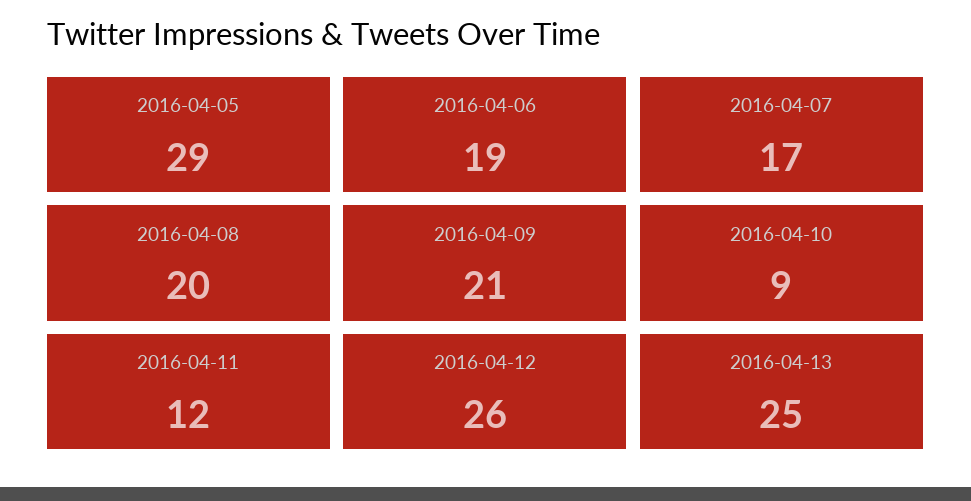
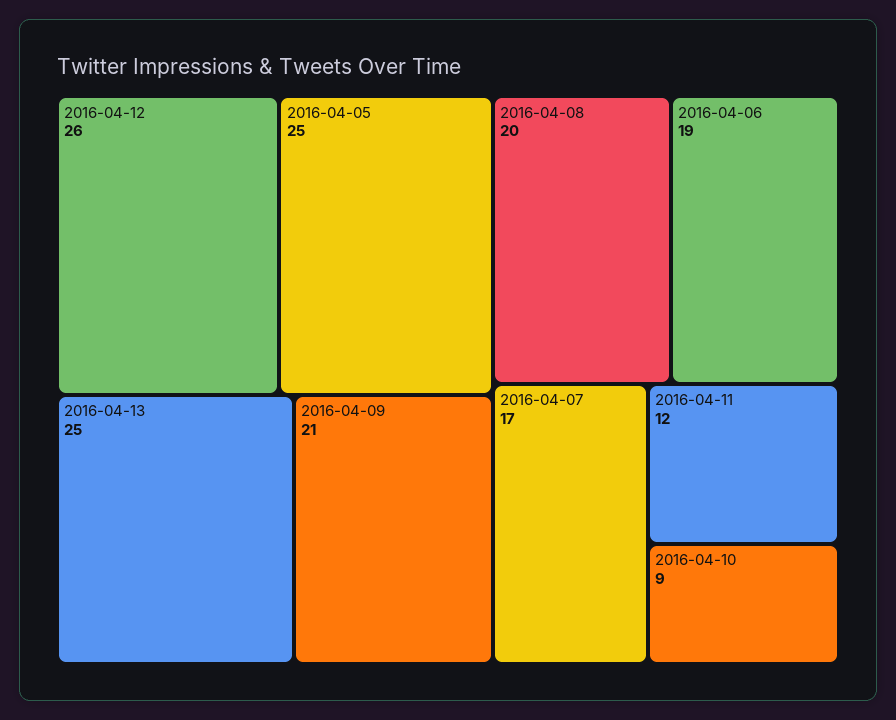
  {
-   "2016-04-05": 29,
+   "2016-04-05": 25,
    "2016-04-06": 19,
    "2016-04-07": 17,
    "2016-04-08": 20,
    "2016-04-09": 21,
    "2016-04-10": 9,
    "2016-04-11": 12,
    "2016-04-12": 26,
    "2016-04-13": 25
  }

